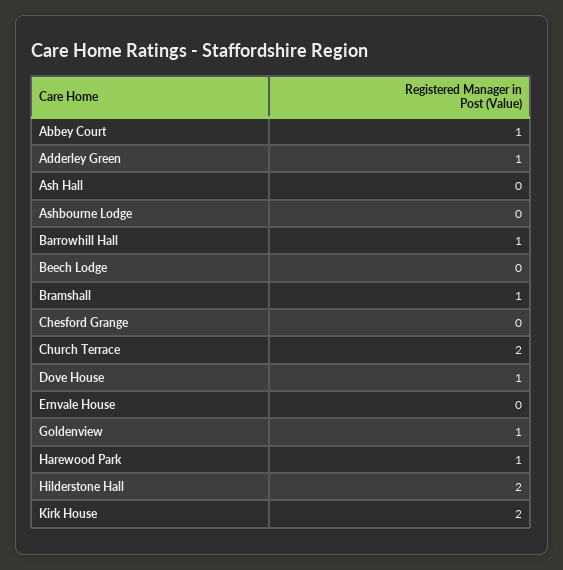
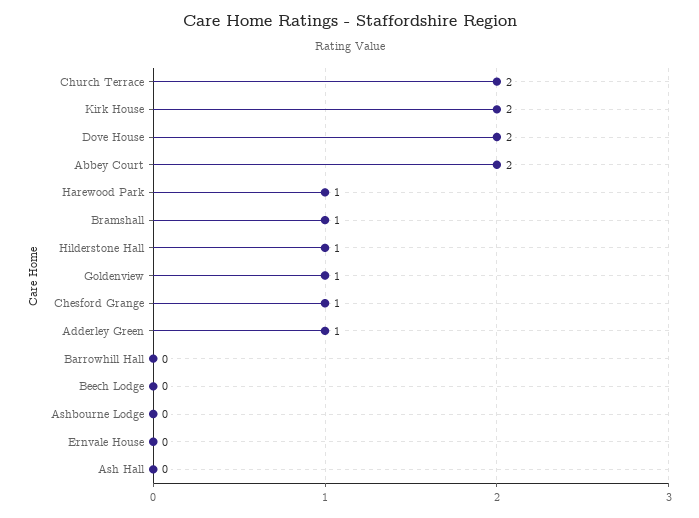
  {
-   "Abbey Court": 1,
+   "Abbey Court": 2,
    "Adderley Green": 1,
    "Ash Hall": 0,
    "Ashbourne Lodge": 0,
-   "Barrowhill Hall": 1,
+   "Barrowhill Hall": 0,
    "Beech Lodge": 0,
    "Bramshall": 1,
-   "Chesford Grange": 0,
+   "Chesford Grange": 1,
    "Church Terrace": 2,
-   "Dove House": 1,
+   "Dove House": 2,
    "Ernvale House": 0,
    "Goldenview": 1,
    "Harewood Park": 1,
-   "Hilderstone Hall": 2,
+   "Hilderstone Hall": 1,
    "Kirk House": 2
  }

